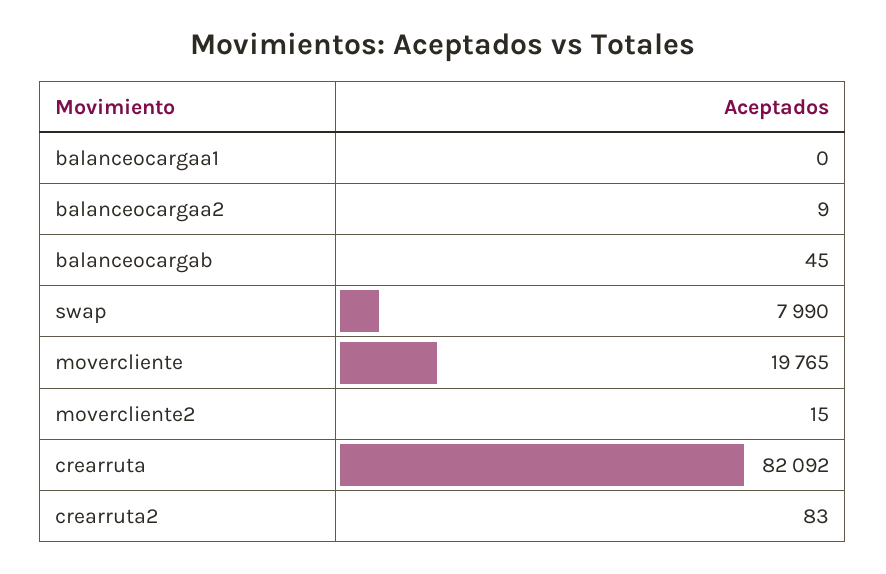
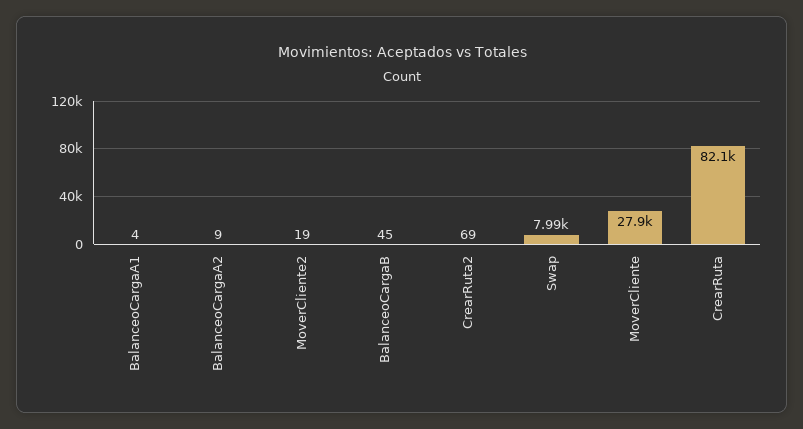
  {
-   "balanceocargaa1": 0,
+   "balanceocargaa1": 4,
    "balanceocargaa2": 9,
    "balanceocargab": 45,
    "swap": 7990,
-   "movercliente": 19765,
+   "movercliente": 27900,
-   "movercliente2": 15,
+   "movercliente2": 19,
    "crearruta": 82092,
-   "crearruta2": 83
+   "crearruta2": 69
  }

